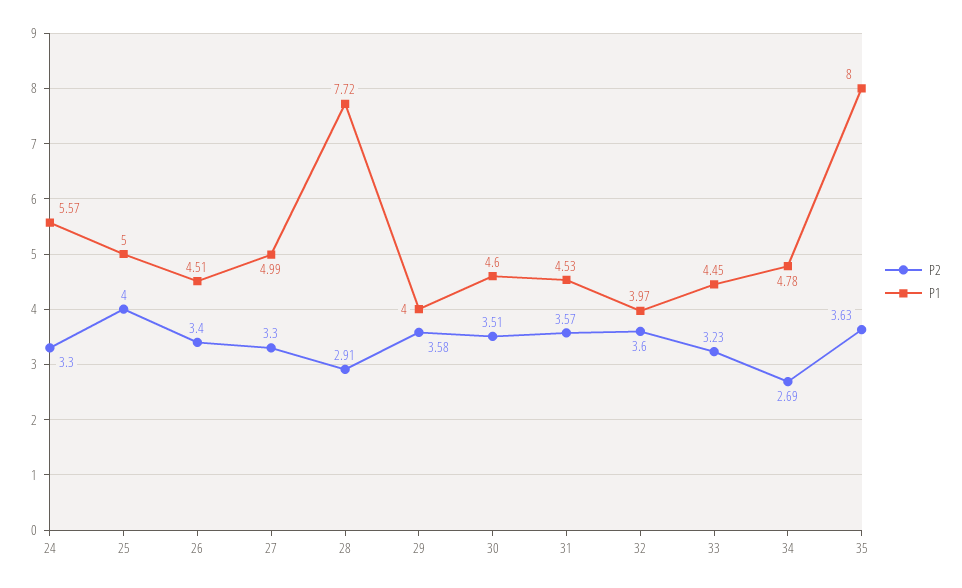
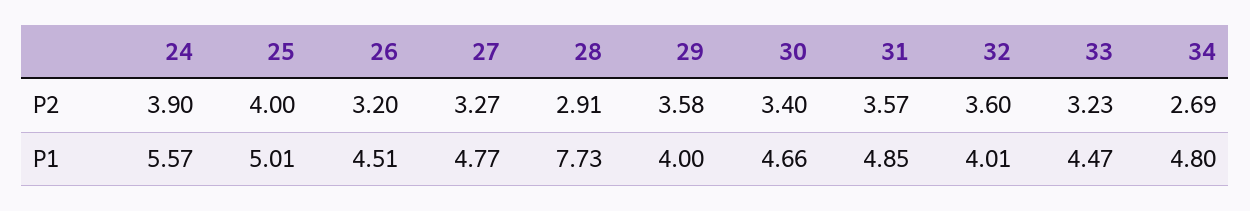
  {
    "P2": {
-     "24": 3.3,
+     "24": 3.9,
      "25": 4,
-     "26": 3.4,
+     "26": 3.2,
-     "27": 3.3,
+     "27": 3.27,
      "28": 2.91,
      "29": 3.58,
-     "30": 3.51,
+     "30": 3.4,
      "31": 3.57,
      "32": 3.6,
      "33": 3.23,
-     "34": 2.69,
+     "34": 2.69
-     "35": 3.63
    },
    "P1": {
      "24": 5.57,
-     "25": 5,
+     "25": 5.01,
      "26": 4.51,
-     "27": 4.99,
+     "27": 4.77,
-     "28": 7.72,
+     "28": 7.73,
      "29": 4,
-     "30": 4.6,
+     "30": 4.66,
-     "31": 4.53,
+     "31": 4.85,
-     "32": 3.97,
+     "32": 4.01,
-     "33": 4.45,
+     "33": 4.47,
-     "34": 4.78,
+     "34": 4.8
-     "35": 8
    }
  }

